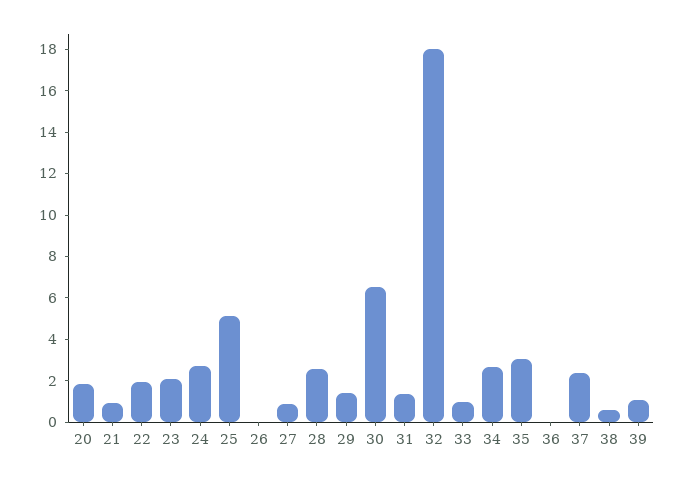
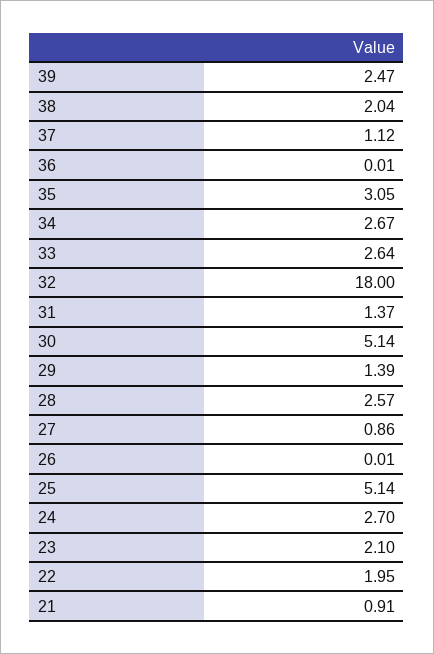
  {
-   "20": 2,
    "21": 0.91,
    "22": 1.95,
    "23": 2.1,
    "24": 2.7,
    "25": 5.14,
    "26": 0.01,
    "27": 0.86,
    "28": 2.57,
    "29": 1.39,
-   "30": 6.5,
+   "30": 5.14,
    "31": 1.37,
    "32": 18,
-   "33": 1,
+   "33": 2.64,
    "34": 2.67,
    "35": 3.05,
    "36": 0.01,
-   "37": 2.5,
+   "37": 1.12,
-   "38": 0.5,
+   "38": 2.04,
-   "39": 1
+   "39": 2.47
  }

